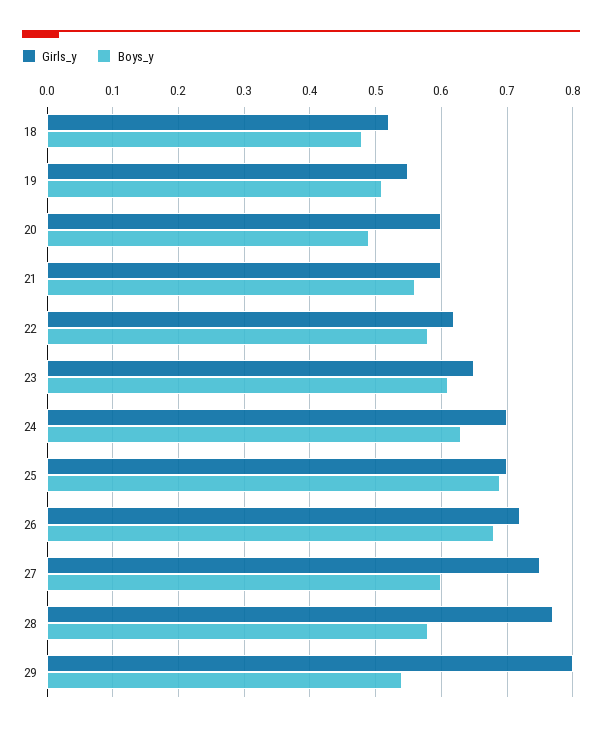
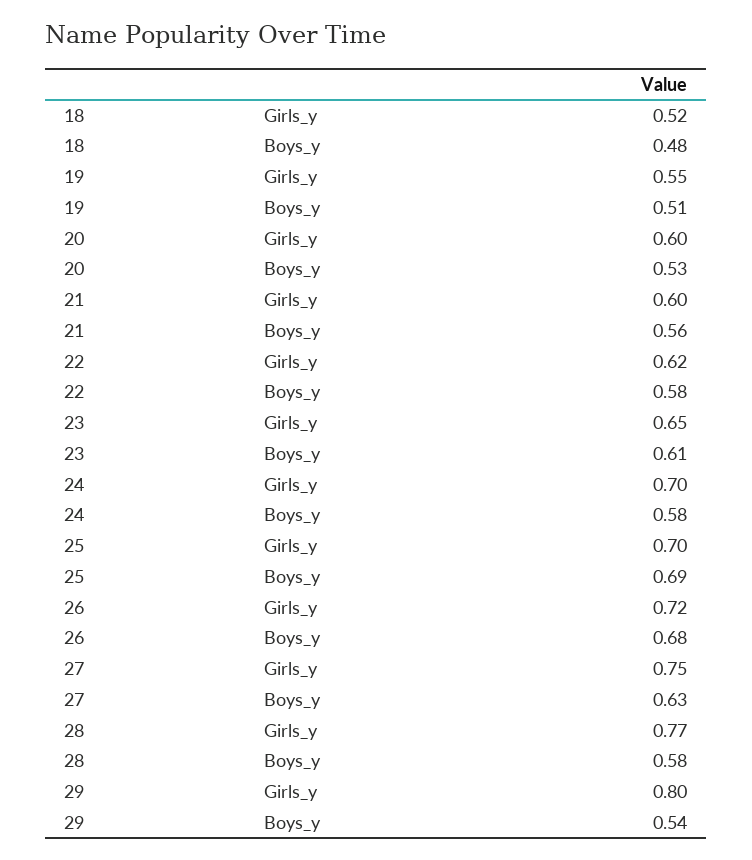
  {
    "Girls_y": {
      "18": 0.52,
      "19": 0.55,
      "20": 0.6,
      "21": 0.6,
      "22": 0.62,
      "23": 0.65,
      "24": 0.7,
      "25": 0.7,
      "26": 0.72,
      "27": 0.75,
      "28": 0.77,
      "29": 0.8
    },
    "Boys_y": {
      "18": 0.48,
      "19": 0.51,
-     "20": 0.49,
+     "20": 0.53,
      "21": 0.56,
      "22": 0.58,
      "23": 0.61,
-     "24": 0.63,
+     "24": 0.58,
      "25": 0.69,
      "26": 0.68,
-     "27": 0.6,
+     "27": 0.63,
      "28": 0.58,
      "29": 0.54
    }
  }

